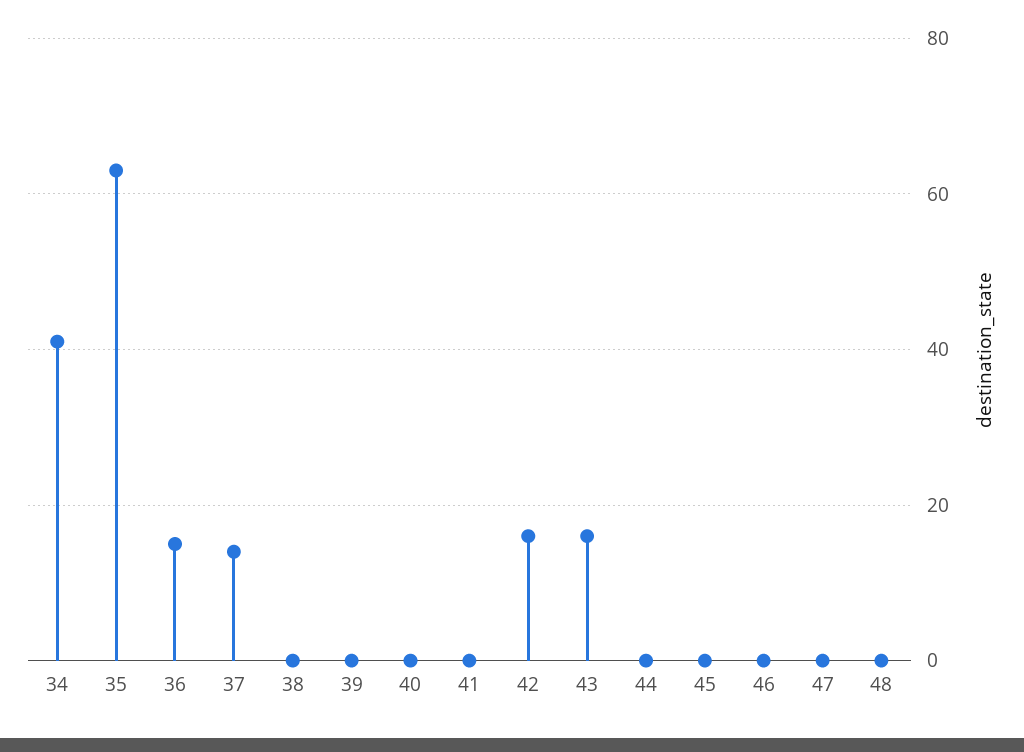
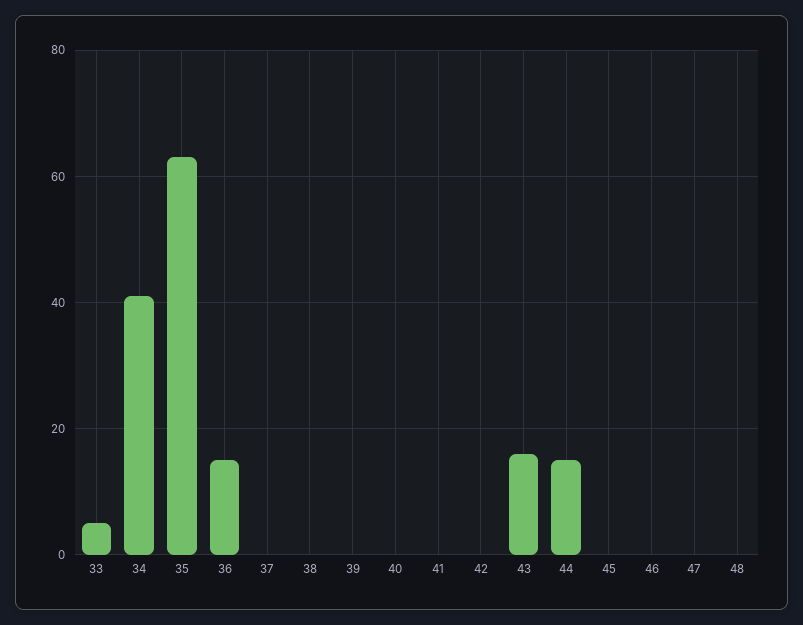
  {
    "34": 40,
    "35": 65,
    "36": 15,
-   "37": 15,
+   "37": 0,
    "38": 0,
    "39": 0,
    "40": 0,
    "41": 0,
-   "42": 15,
+   "42": 0,
    "43": 15,
-   "44": 0,
+   "44": 15,
    "45": 0,
    "46": 0,
    "47": 0,
-   "48": 0
+   "48": 0,
+   "33": 5
  }

